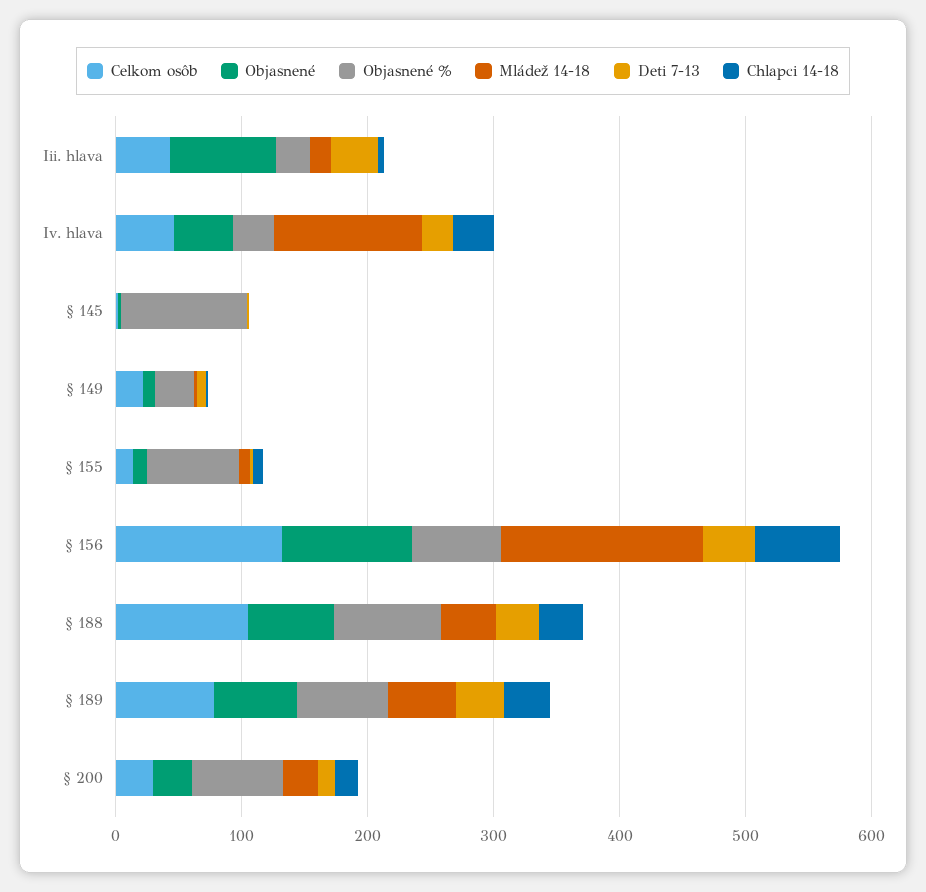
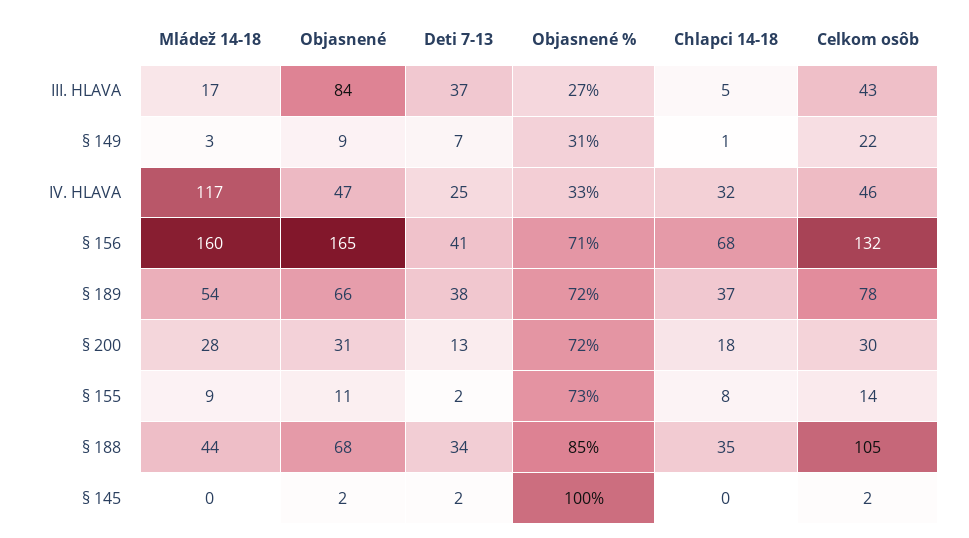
  {
    "Celkom osôb": {
      "Iii. hlava": 43,
      "Iv. hlava": 46,
      "§ 145": 2,
      "§ 149": 22,
      "§ 155": 14,
      "§ 156": 132,
      "§ 188": 105,
      "§ 189": 78,
      "§ 200": 30
    },
    "Objasnené": {
      "Iii. hlava": 84,
      "Iv. hlava": 47,
      "§ 145": 2,
      "§ 149": 9,
      "§ 155": 11,
-     "§ 156": 100,
+     "§ 156": 165,
      "§ 188": 68,
      "§ 189": 66,
      "§ 200": 31
    },
    "Objasnené %": {
      "Iii. hlava": 27,
      "Iv. hlava": 33,
      "§ 145": 100,
      "§ 149": 31,
      "§ 155": 73,
      "§ 156": 71,
      "§ 188": 85,
      "§ 189": 72,
      "§ 200": 72
    },
    "Mládež 14-18": {
      "Iii. hlava": 17,
      "Iv. hlava": 117,
      "§ 145": 0,
      "§ 149": 3,
      "§ 155": 9,
      "§ 156": 160,
      "§ 188": 44,
      "§ 189": 54,
      "§ 200": 28
    },
    "Deti 7-13": {
      "Iii. hlava": 37,
      "Iv. hlava": 25,
      "§ 145": 2,
      "§ 149": 7,
      "§ 155": 2,
      "§ 156": 41,
      "§ 188": 34,
      "§ 189": 38,
      "§ 200": 13
    },
    "Chlapci 14-18": {
      "Iii. hlava": 5,
      "Iv. hlava": 32,
      "§ 145": 0,
      "§ 149": 1,
      "§ 155": 8,
      "§ 156": 68,
      "§ 188": 35,
      "§ 189": 37,
      "§ 200": 18
    }
  }

